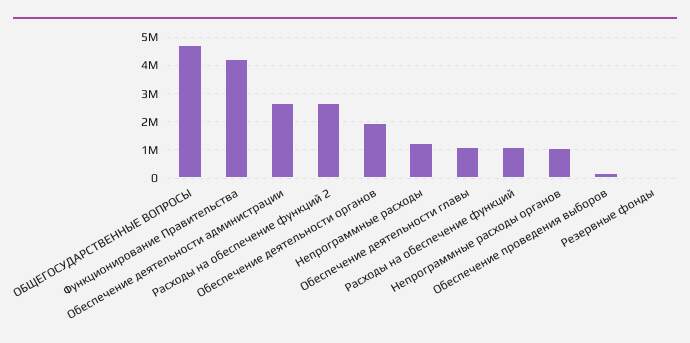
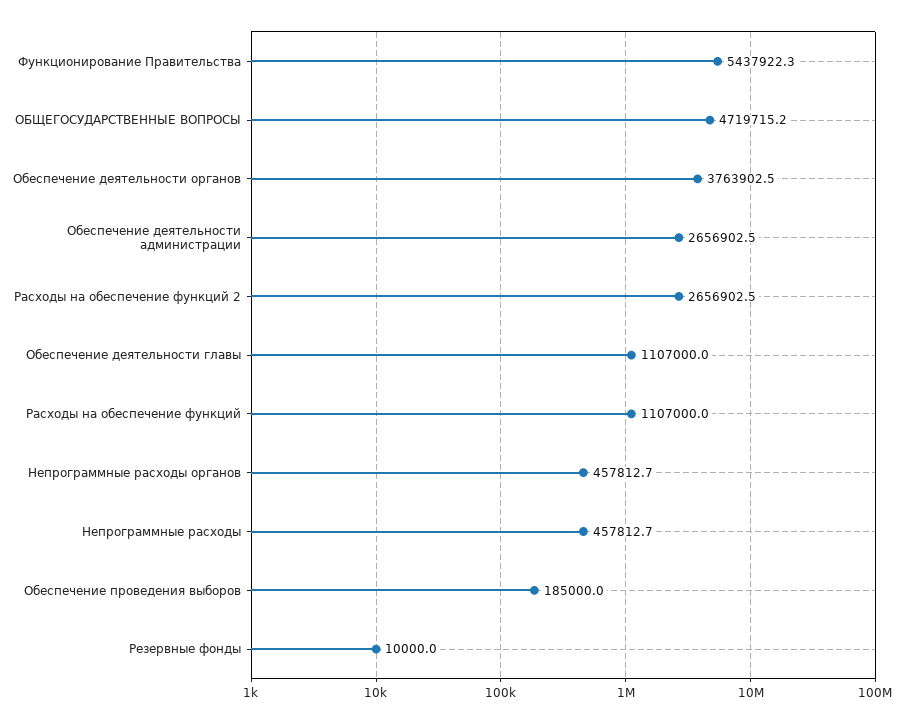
  {
    "ОБЩЕГОСУДАРСТВЕННЫЕ ВОПРОСЫ": 4719715.2,
-   "Функционирование Правительства": 4250000,
+   "Функционирование Правительства": 5437922.3,
    "Обеспечение деятельности администрации": 2656902.5,
    "Расходы на обеспечение функций 2": 2656902.5,
-   "Обеспечение деятельности органов": 2000000,
+   "Обеспечение деятельности органов": 3763902.5,
-   "Непрограммные расходы": 1250000,
+   "Непрограммные расходы": 457812.7,
    "Обеспечение деятельности главы": 1107000,
    "Расходы на обеспечение функций": 1107000,
-   "Непрограммные расходы органов": 1000000,
+   "Непрограммные расходы органов": 457812.7,
    "Обеспечение проведения выборов": 185000,
    "Резервные фонды": 10000
  }

